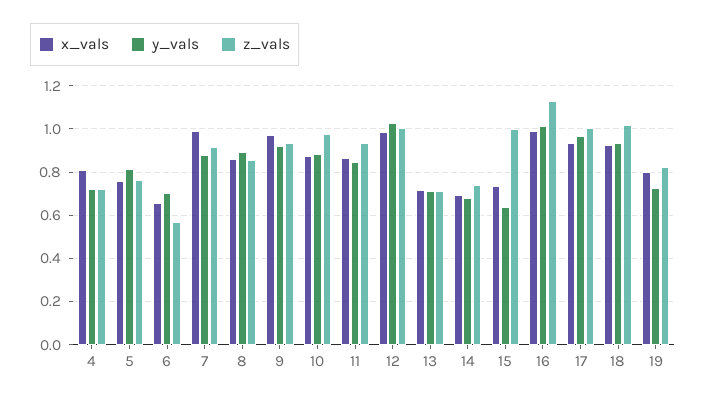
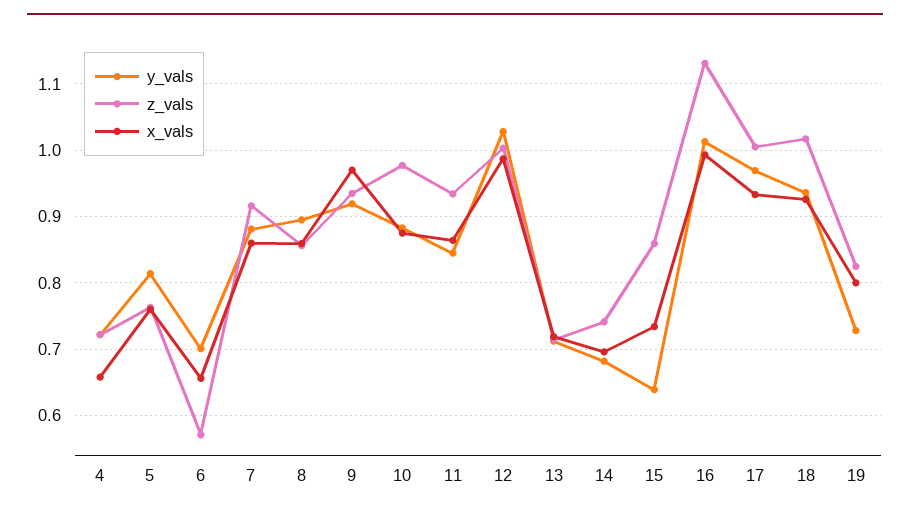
  {
    "x_vals": {
-     "4": 0.8,
+     "4": 0.66,
      "5": 0.76,
      "6": 0.66,
-     "7": 1,
+     "7": 0.86,
      "8": 0.86,
      "9": 0.97,
      "10": 0.88,
      "11": 0.86,
      "12": 0.99,
      "13": 0.72,
      "14": 0.7,
      "15": 0.73,
      "16": 0.99,
      "17": 0.93,
      "18": 0.93,
      "19": 0.8
    },
    "y_vals": {
      "4": 0.72,
      "5": 0.81,
      "6": 0.7,
      "7": 0.88,
      "8": 0.9,
      "9": 0.92,
      "10": 0.88,
      "11": 0.85,
      "12": 1.03,
      "13": 0.71,
      "14": 0.68,
      "15": 0.64,
      "16": 1.01,
      "17": 0.97,
      "18": 0.94,
      "19": 0.73
    },
    "z_vals": {
      "4": 0.72,
      "5": 0.76,
      "6": 0.57,
      "7": 0.92,
      "8": 0.86,
      "9": 0.94,
      "10": 0.98,
      "11": 0.93,
      "12": 1,
      "13": 0.71,
      "14": 0.74,
-     "15": 1,
+     "15": 0.86,
      "16": 1.13,
      "17": 1.01,
      "18": 1.02,
      "19": 0.83
    }
  }

